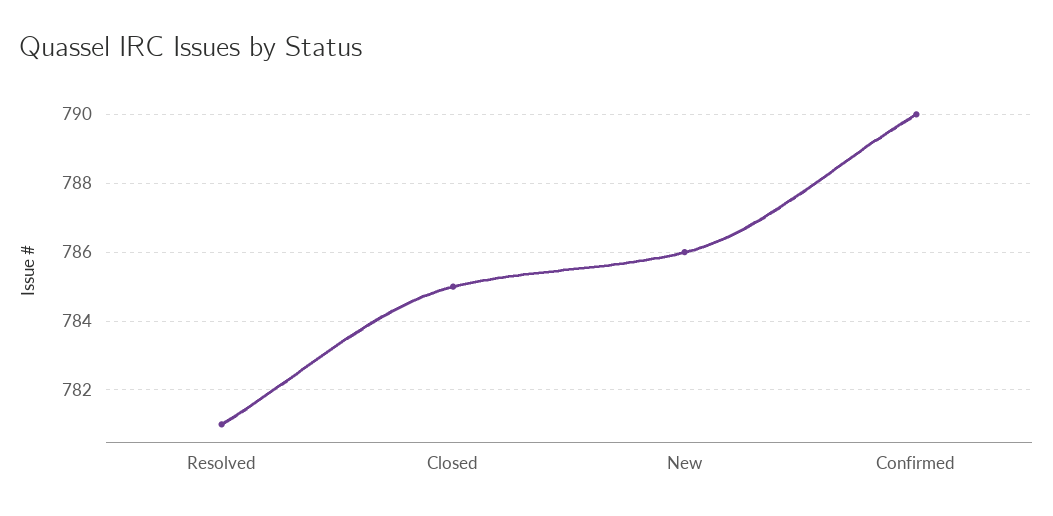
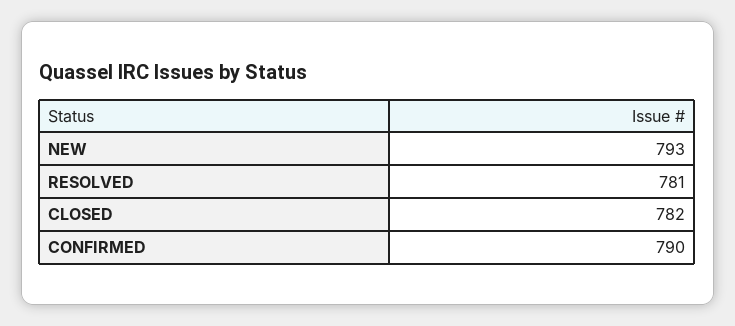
  {
    "Resolved": 781,
-   "Closed": 785,
+   "Closed": 782,
-   "New": 786,
+   "New": 793,
    "Confirmed": 790
  }

